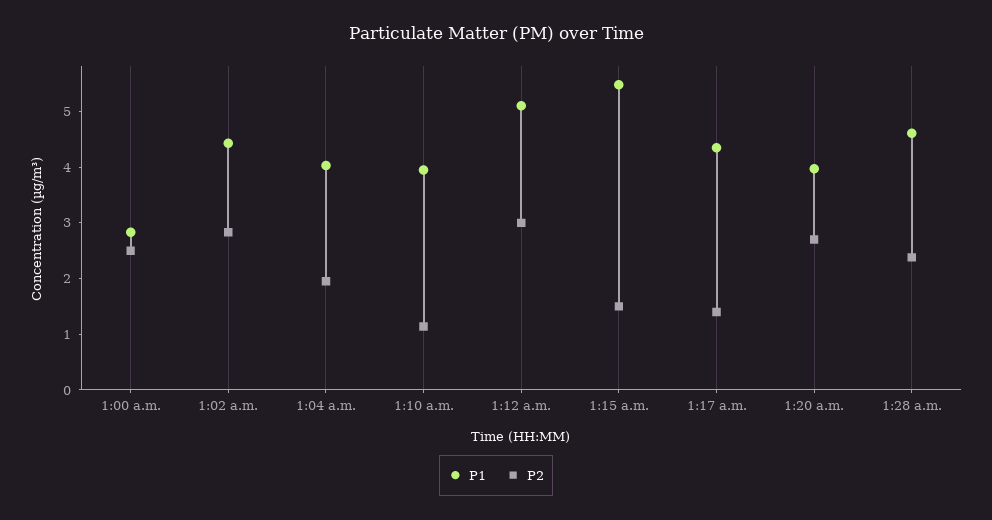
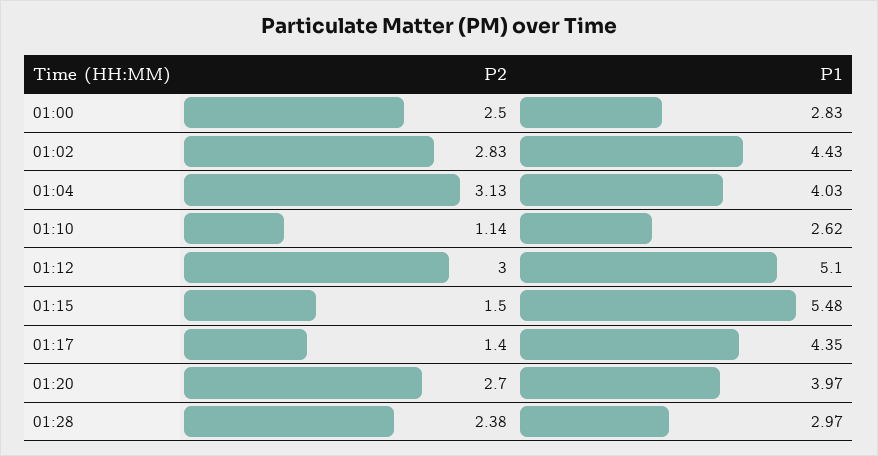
  {
    "P1": {
      "1:00 a.m.": 2.83,
      "1:02 a.m.": 4.43,
      "1:04 a.m.": 4.03,
-     "1:10 a.m.": 4,
+     "1:10 a.m.": 2.62,
      "1:12 a.m.": 5.1,
      "1:15 a.m.": 5.48,
      "1:17 a.m.": 4.35,
      "1:20 a.m.": 3.97,
-     "1:28 a.m.": 4.6
+     "1:28 a.m.": 2.97
    },
    "P2": {
      "1:00 a.m.": 2.5,
      "1:02 a.m.": 2.83,
-     "1:04 a.m.": 2,
+     "1:04 a.m.": 3.13,
      "1:10 a.m.": 1.14,
      "1:12 a.m.": 3,
      "1:15 a.m.": 1.5,
      "1:17 a.m.": 1.4,
      "1:20 a.m.": 2.7,
      "1:28 a.m.": 2.38
    }
  }

